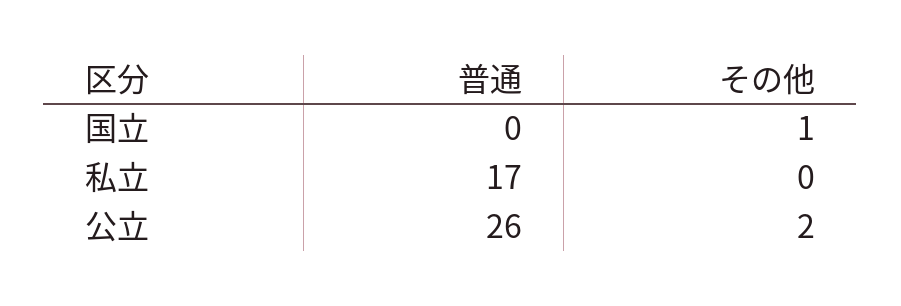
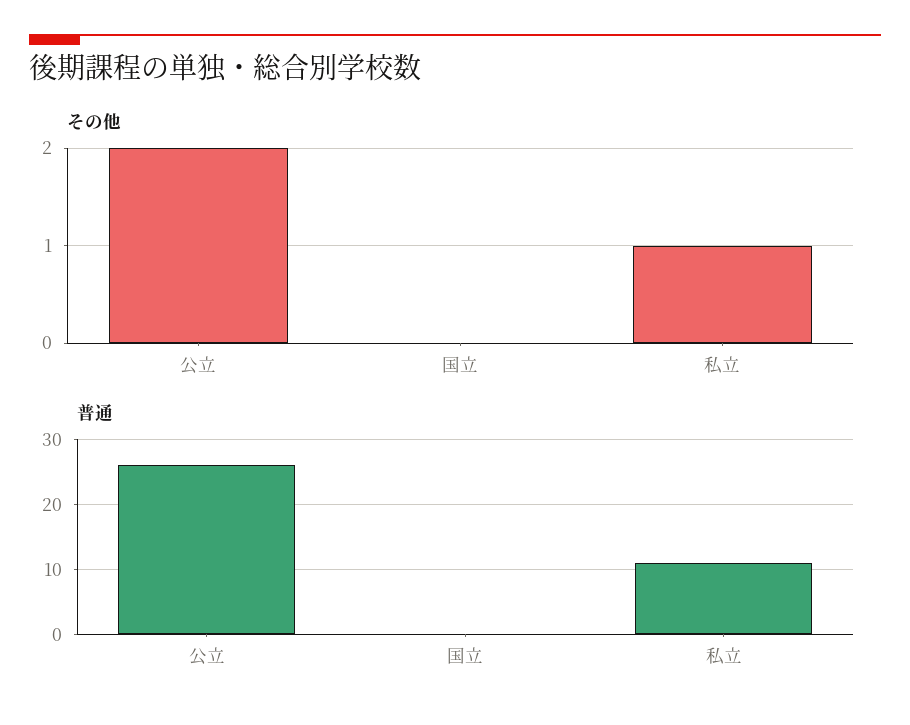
  {
    "普通": {
      "国立": 0,
-     "私立": 17,
+     "私立": 11,
      "公立": 26
    },
    "その他": {
-     "国立": 1,
+     "国立": 0,
-     "私立": 0,
+     "私立": 1,
      "公立": 2
    }
  }

